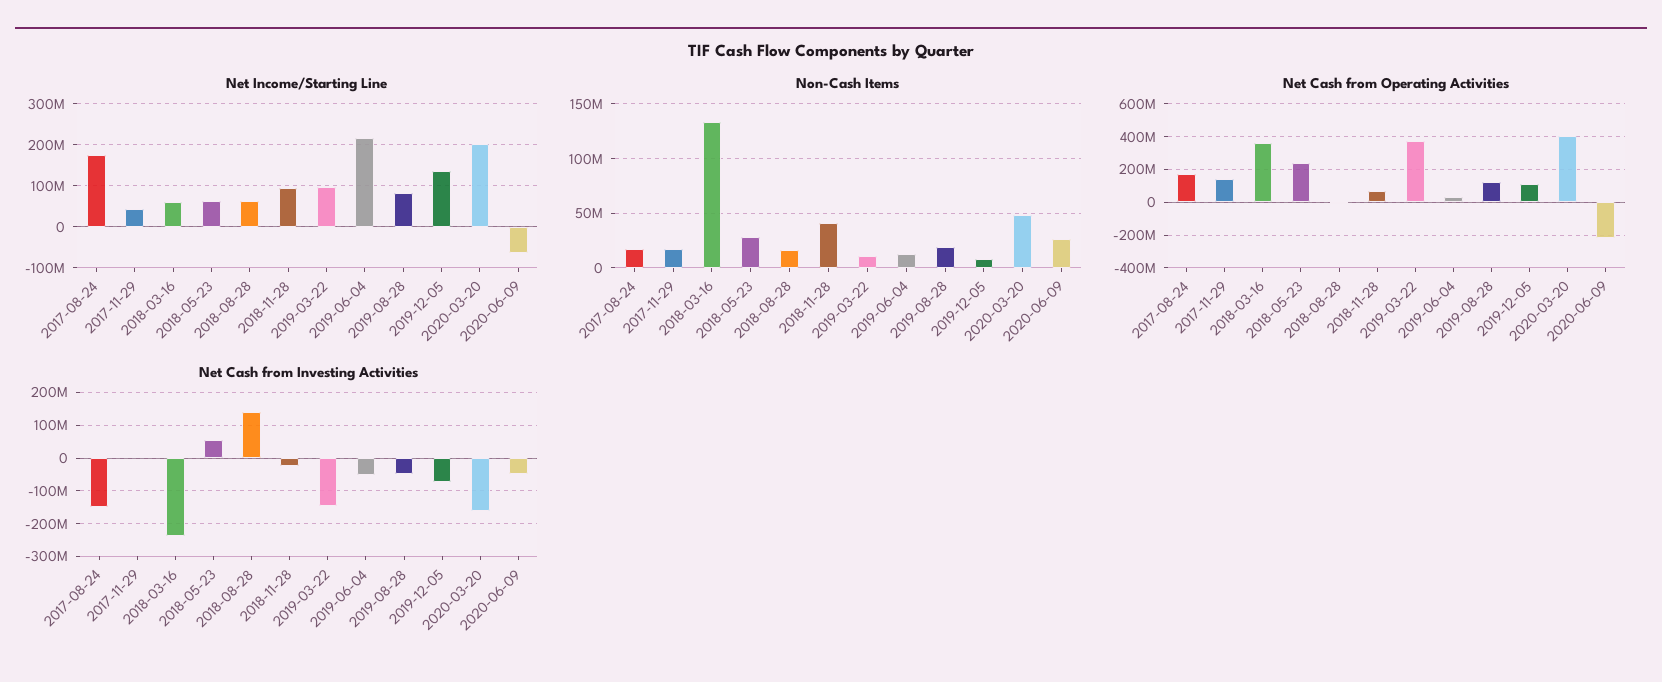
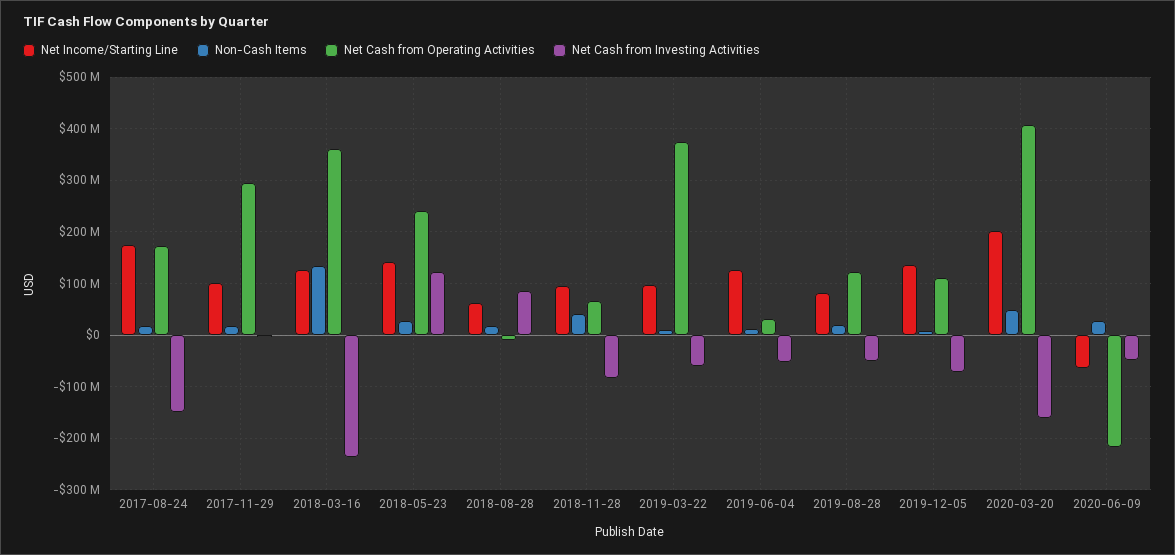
  {
    "Net Income/Starting Line": {
      "2017-08-24": 180000000,
-     "2017-11-29": 40000000,
+     "2017-11-29": 100000000,
-     "2018-03-16": 60000000,
+     "2018-03-16": 120000000,
-     "2018-05-23": 60000000,
+     "2018-05-23": 140000000,
      "2018-08-28": 60000000,
      "2018-11-28": 100000000,
      "2019-03-22": 100000000,
-     "2019-06-04": 220000000,
+     "2019-06-04": 120000000,
      "2019-08-28": 80000000,
      "2019-12-05": 140000000,
      "2020-03-20": 200000000,
      "2020-06-09": -60000000
    },
    "Non-Cash Items": {
      "2017-08-24": 20000000,
      "2017-11-29": 20000000,
      "2018-03-16": 130000000,
      "2018-05-23": 30000000,
      "2018-08-28": 20000000,
      "2018-11-28": 40000000,
      "2019-03-22": 10000000,
      "2019-06-04": 10000000,
      "2019-08-28": 20000000,
      "2019-12-05": 10000000,
      "2020-03-20": 50000000,
      "2020-06-09": 30000000
    },
    "Net Cash from Operating Activities": {
      "2017-08-24": 180000000,
-     "2017-11-29": 150000000,
+     "2017-11-29": 300000000,
      "2018-03-16": 360000000,
      "2018-05-23": 240000000,
      "2018-08-28": 0,
      "2018-11-28": 60000000,
      "2019-03-22": 380000000,
      "2019-06-04": 40000000,
      "2019-08-28": 120000000,
      "2019-12-05": 100000000,
      "2020-03-20": 400000000,
      "2020-06-09": -220000000
    },
    "Net Cash from Investing Activities": {
      "2017-08-24": -140000000,
      "2017-11-29": 0,
      "2018-03-16": -240000000,
-     "2018-05-23": 60000000,
+     "2018-05-23": 120000000,
-     "2018-08-28": 140000000,
+     "2018-08-28": 80000000,
-     "2018-11-28": -20000000,
+     "2018-11-28": -80000000,
-     "2019-03-22": -140000000,
+     "2019-03-22": -60000000,
      "2019-06-04": -60000000,
      "2019-08-28": -40000000,
      "2019-12-05": -80000000,
      "2020-03-20": -160000000,
      "2020-06-09": -40000000
    }
  }

